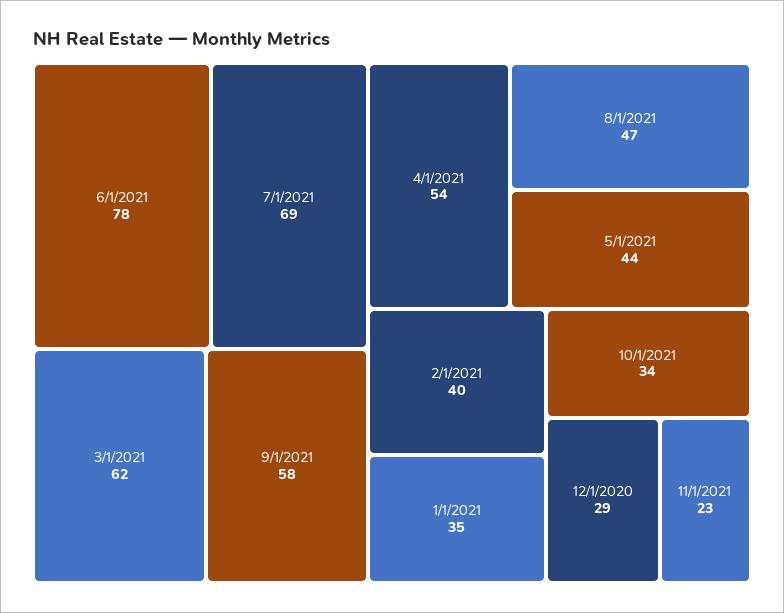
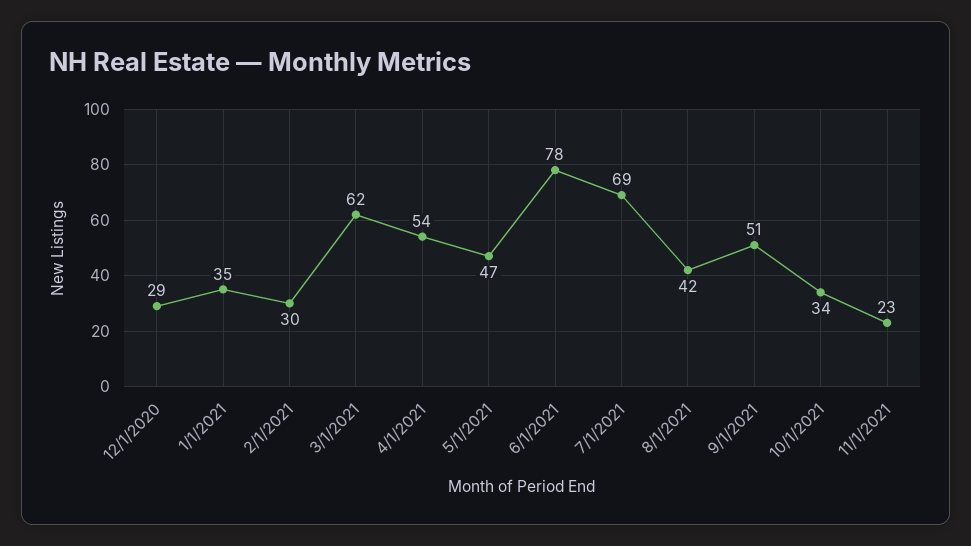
  {
    "6/1/2021": 78,
    "7/1/2021": 69,
    "3/1/2021": 62,
-   "9/1/2021": 58,
+   "9/1/2021": 51,
    "4/1/2021": 54,
-   "8/1/2021": 47,
+   "8/1/2021": 42,
-   "5/1/2021": 44,
+   "5/1/2021": 47,
-   "2/1/2021": 40,
+   "2/1/2021": 30,
    "1/1/2021": 35,
    "10/1/2021": 34,
    "12/1/2020": 29,
    "11/1/2021": 23
  }

